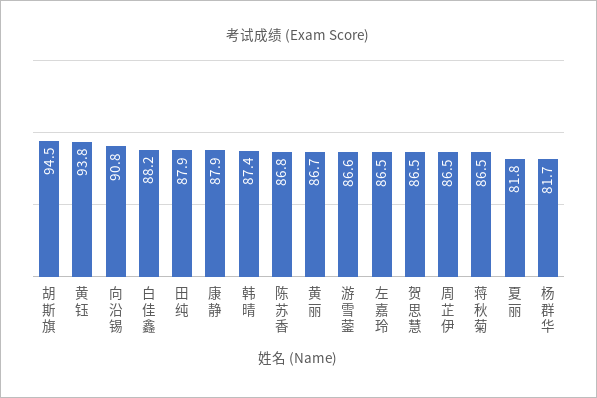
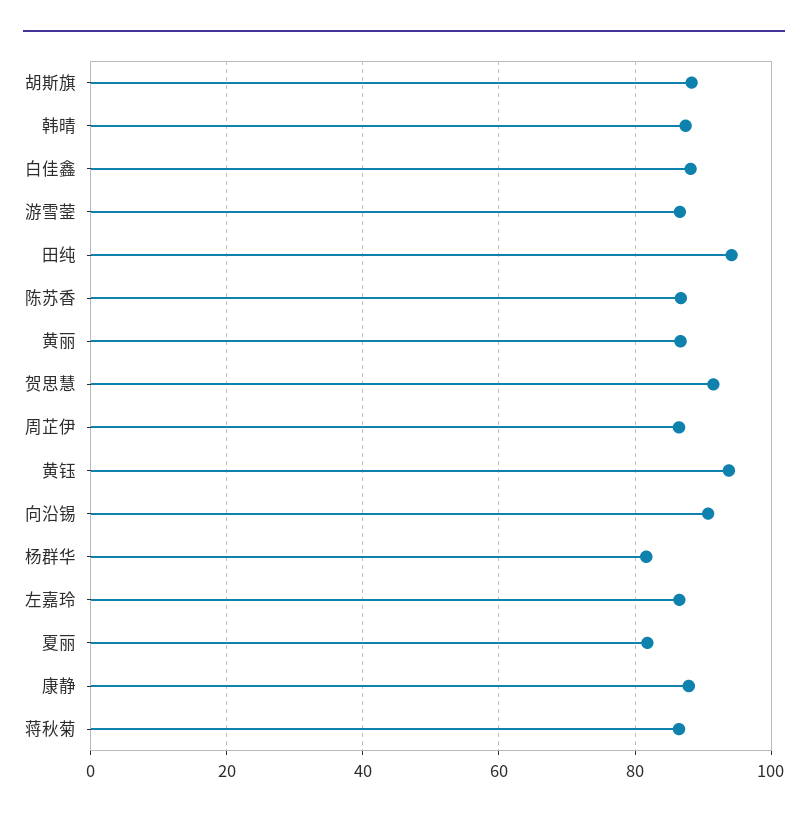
  {
-   "胡斯旗": 94.5,
+   "胡斯旗": 88,
    "黄钰": 93.8,
    "向沿锡": 90.8,
    "白佳鑫": 88.2,
-   "田纯": 87.9,
+   "田纯": 94,
    "康静": 87.9,
    "韩晴": 87.4,
    "陈苏香": 86.8,
    "黄丽": 86.7,
    "游雪蓥": 86.6,
    "左嘉玲": 86.5,
-   "贺思慧": 86.5,
+   "贺思慧": 92,
    "周芷伊": 86.5,
    "蒋秋菊": 86.5,
    "夏丽": 81.8,
    "杨群华": 81.7
  }

